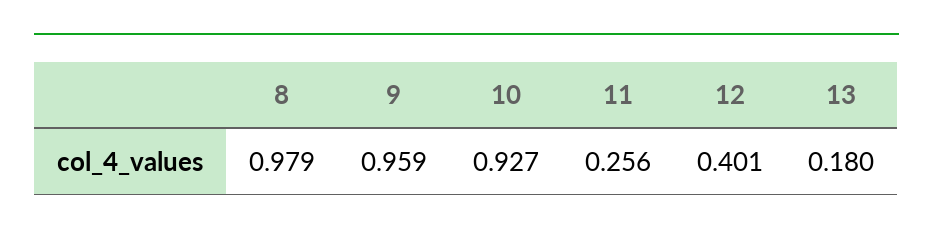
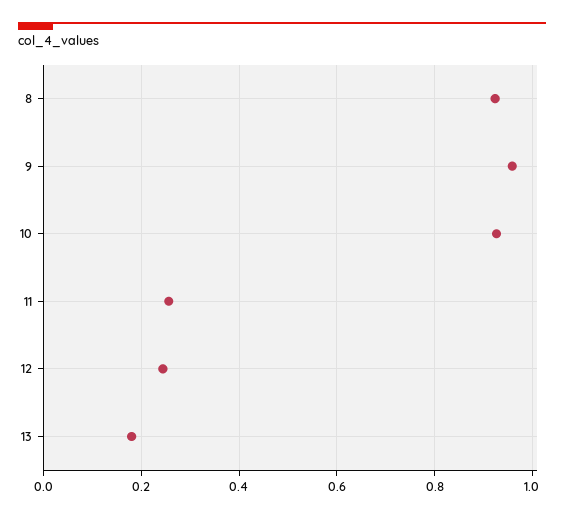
  {
-   "8": 0.979,
+   "8": 0.92,
    "9": 0.959,
    "10": 0.927,
    "11": 0.256,
-   "12": 0.401,
+   "12": 0.24,
    "13": 0.18
  }

